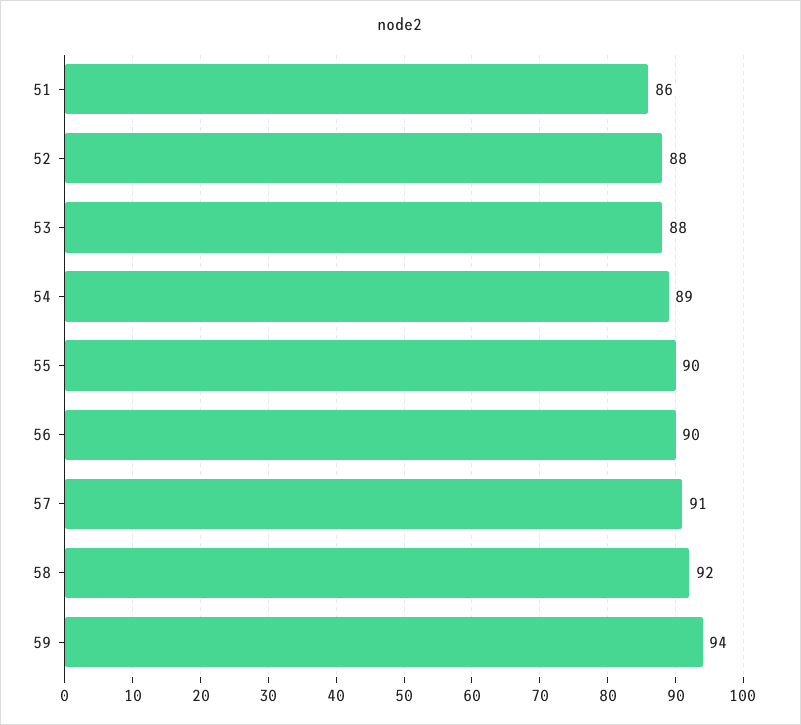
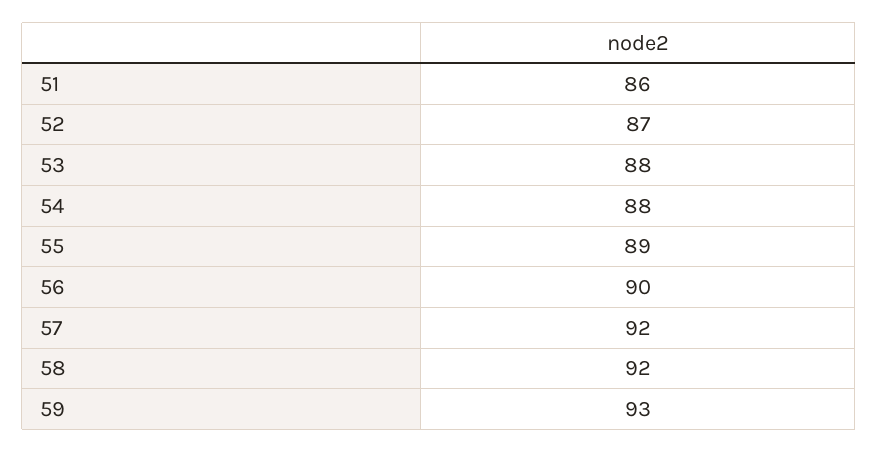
  {
    "51": 86,
-   "52": 88,
+   "52": 87,
    "53": 88,
-   "54": 89,
+   "54": 88,
-   "55": 90,
+   "55": 89,
    "56": 90,
-   "57": 91,
+   "57": 92,
    "58": 92,
-   "59": 94
+   "59": 93
  }

